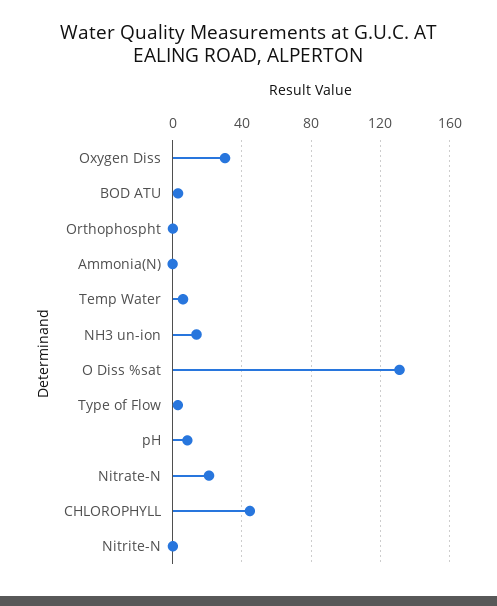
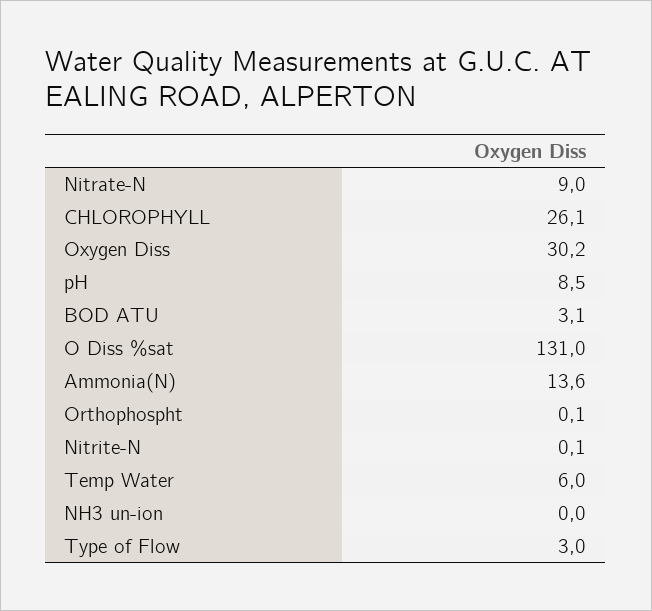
  {
    "Oxygen Diss": 30.2,
    "BOD ATU": 3.1,
    "Orthophospht": 0.1,
-   "Ammonia(N)": 0,
+   "Ammonia(N)": 13.6,
    "Temp Water": 6,
-   "NH3 un-ion": 15,
+   "NH3 un-ion": 0,
    "O Diss %sat": 131,
    "Type of Flow": 3,
    "pH": 8.5,
-   "Nitrate-N": 20,
+   "Nitrate-N": 9,
-   "CHLOROPHYLL": 45,
+   "CHLOROPHYLL": 26.1,
    "Nitrite-N": 0.1
  }

